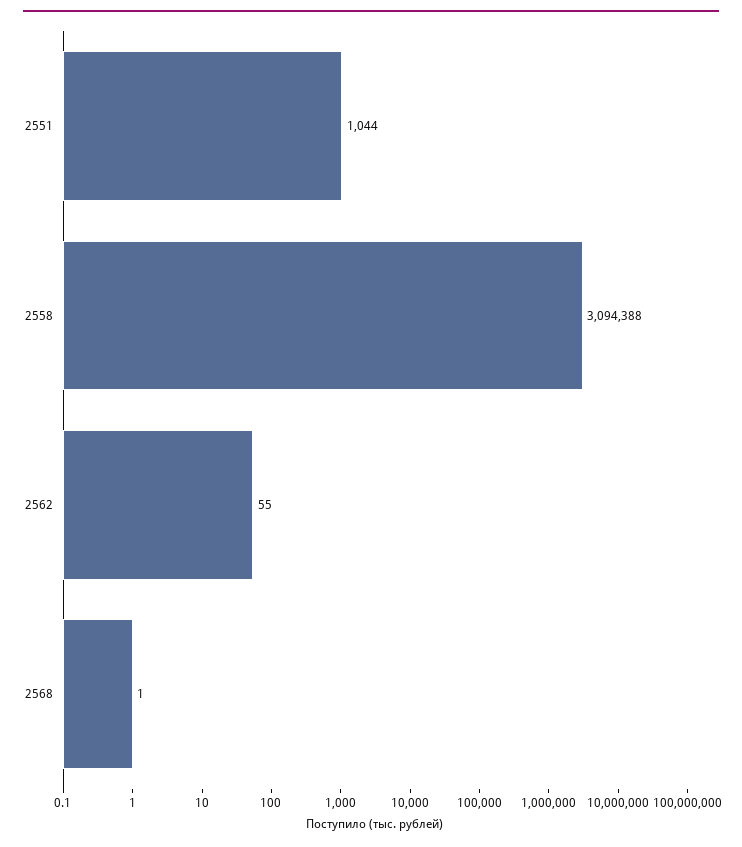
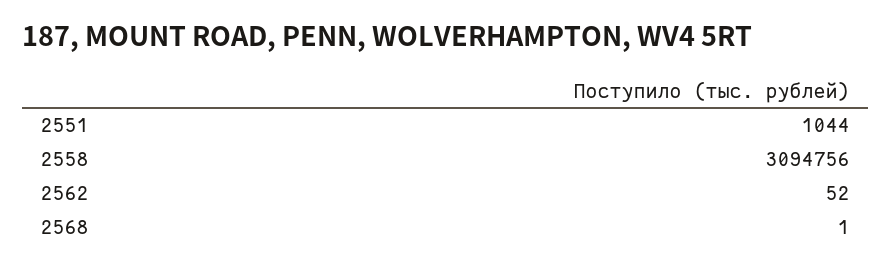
  {
    "2551": 1044,
-   "2558": 3094388,
+   "2558": 3094756,
-   "2562": 55,
+   "2562": 52,
    "2568": 1
  }

